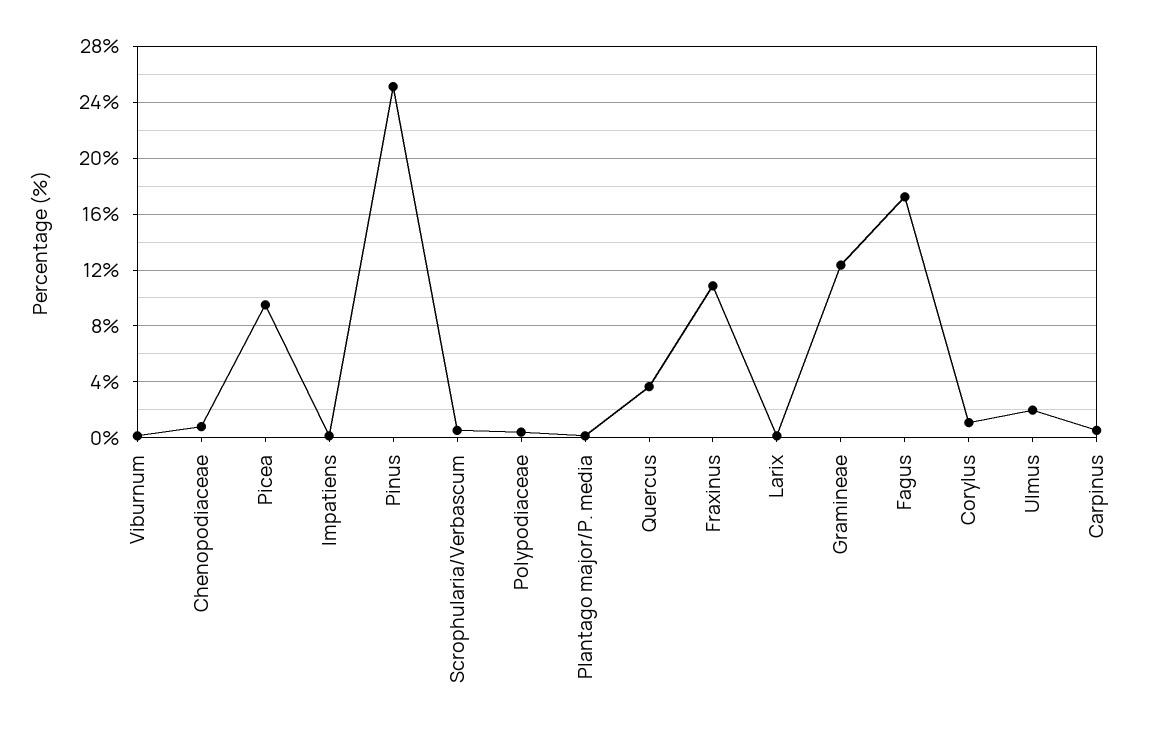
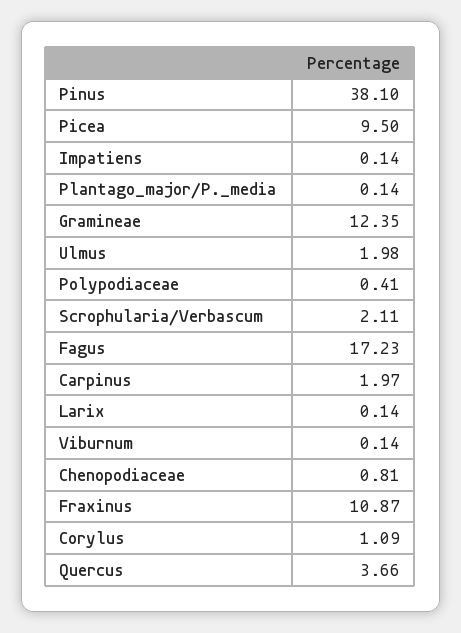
  {
    "Viburnum": 0.14,
    "Chenopodiaceae": 0.81,
    "Picea": 9.5,
    "Impatiens": 0.14,
-   "Pinus": 25,
+   "Pinus": 38.1,
-   "Scrophularia/Verbascum": 0.5,
+   "Scrophularia/Verbascum": 2.11,
    "Polypodiaceae": 0.41,
    "Plantago major/P. media": 0.14,
    "Quercus": 3.66,
    "Fraxinus": 10.87,
    "Larix": 0.14,
    "Gramineae": 12.35,
    "Fagus": 17.23,
    "Corylus": 1.09,
    "Ulmus": 1.98,
-   "Carpinus": 0.5
+   "Carpinus": 1.97
  }

